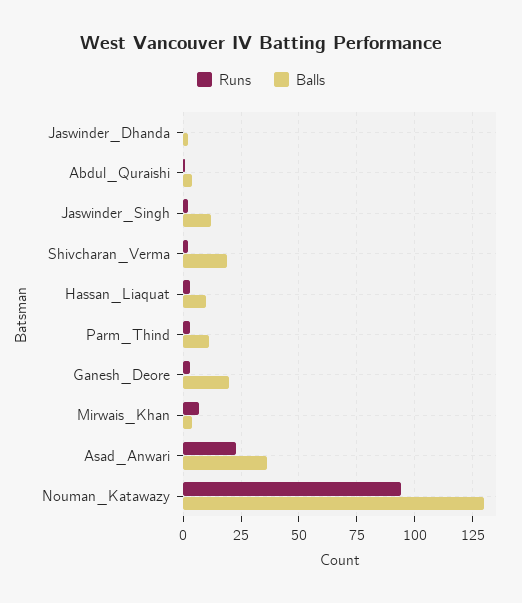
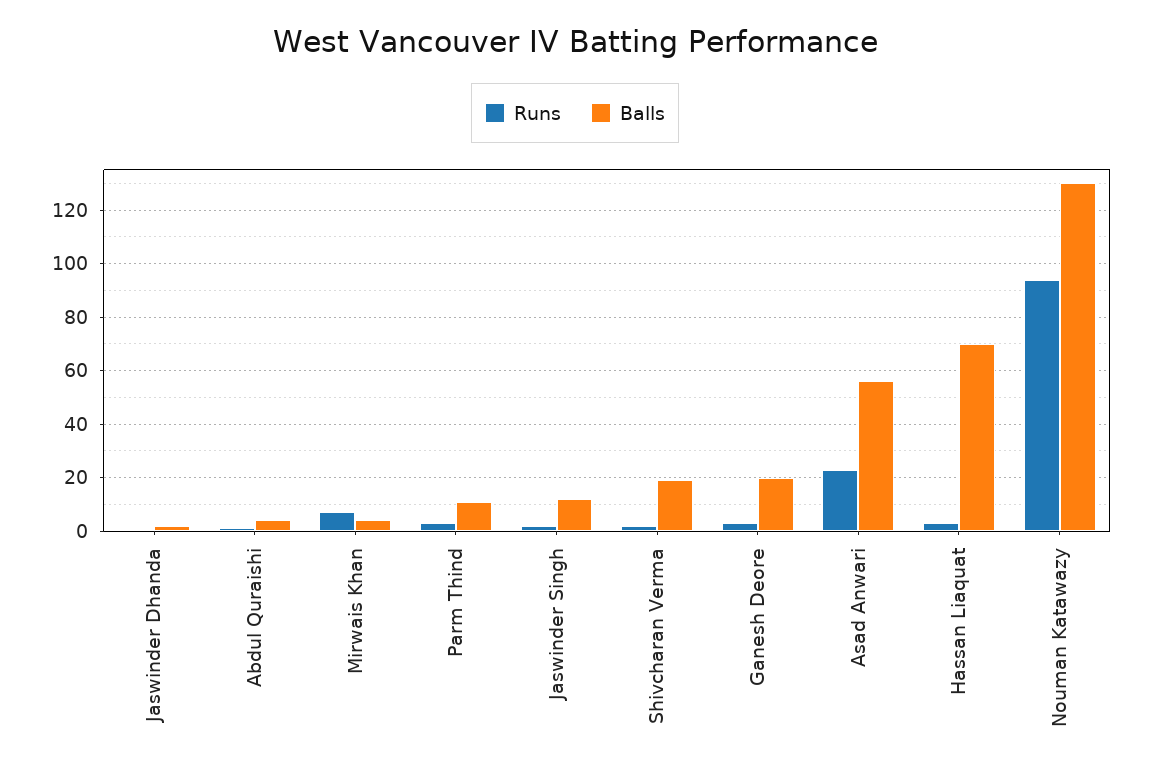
  {
    "Runs": {
      "Jaswinder_Dhanda": 0,
      "Abdul_Quraishi": 0,
      "Jaswinder_Singh": 0,
      "Shivcharan_Verma": 0,
      "Hassan_Liaquat": 5,
      "Parm_Thind": 5,
      "Ganesh_Deore": 5,
      "Mirwais_Khan": 5,
      "Asad_Anwari": 25,
      "Nouman_Katawazy": 95
    },
    "Balls": {
      "Jaswinder_Dhanda": 0,
      "Abdul_Quraishi": 5,
      "Jaswinder_Singh": 10,
      "Shivcharan_Verma": 20,
-     "Hassan_Liaquat": 10,
+     "Hassan_Liaquat": 70,
      "Parm_Thind": 10,
      "Ganesh_Deore": 20,
      "Mirwais_Khan": 5,
-     "Asad_Anwari": 35,
+     "Asad_Anwari": 55,
      "Nouman_Katawazy": 130
    }
  }

